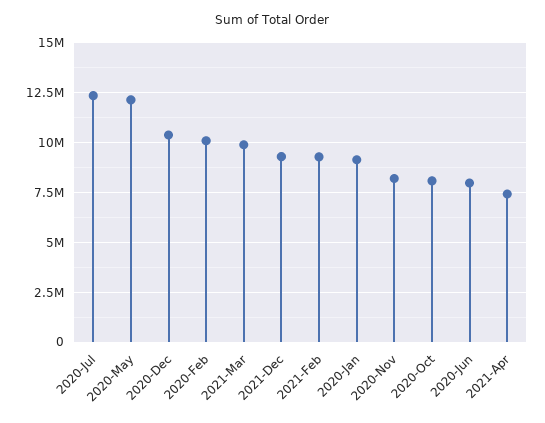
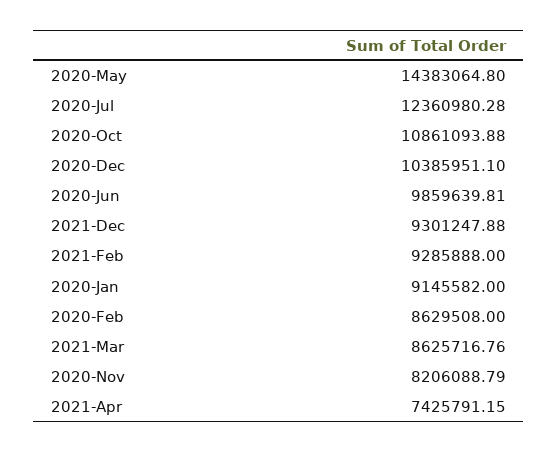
  {
    "2020-Jul": 12360980.28,
-   "2020-May": 12000000,
+   "2020-May": 14383064.8,
    "2020-Dec": 10385951.1,
-   "2020-Feb": 10000000,
+   "2020-Feb": 8629508,
-   "2021-Mar": 10000000,
+   "2021-Mar": 8625716.76,
    "2021-Dec": 9301247.88,
    "2021-Feb": 9285888,
    "2020-Jan": 9145582,
    "2020-Nov": 8206088.79,
-   "2020-Oct": 8000000,
+   "2020-Oct": 10861093.88,
-   "2020-Jun": 8000000,
+   "2020-Jun": 9859639.81,
    "2021-Apr": 7425791.15
  }

